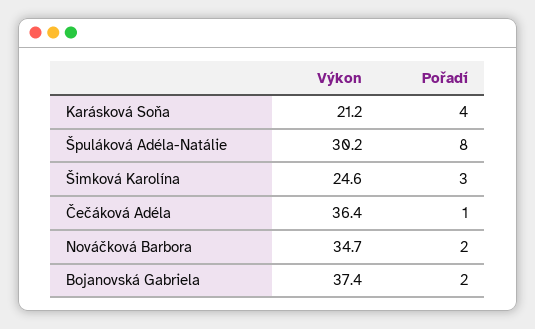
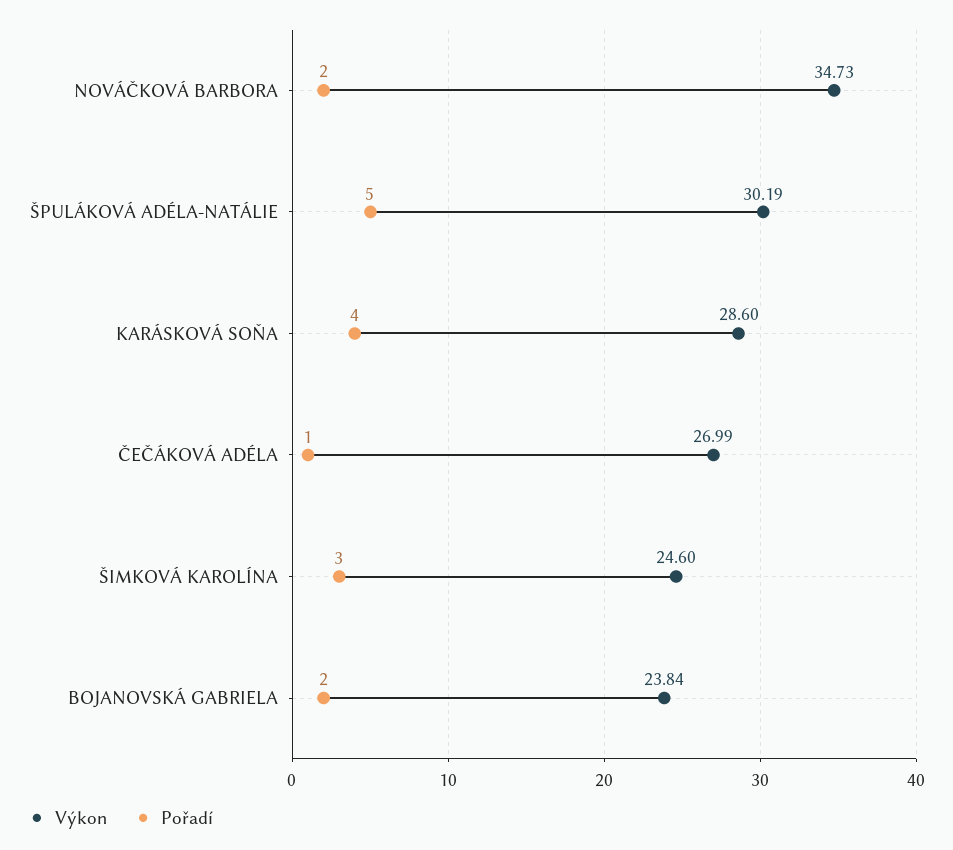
  {
    "Výkon": {
-     "Karásková Soňa": 21.2,
+     "Karásková Soňa": 28.6,
      "Špuláková Adéla-Natálie": 30.19,
      "Šimková Karolína": 24.6,
-     "Čečáková Adéla": 36.4,
+     "Čečáková Adéla": 26.99,
      "Nováčková Barbora": 34.73,
-     "Bojanovská Gabriela": 37.4
+     "Bojanovská Gabriela": 23.84
    },
    "Pořadí": {
      "Karásková Soňa": 4,
-     "Špuláková Adéla-Natálie": 8,
+     "Špuláková Adéla-Natálie": 5,
      "Šimková Karolína": 3,
      "Čečáková Adéla": 1,
      "Nováčková Barbora": 2,
      "Bojanovská Gabriela": 2
    }
  }

